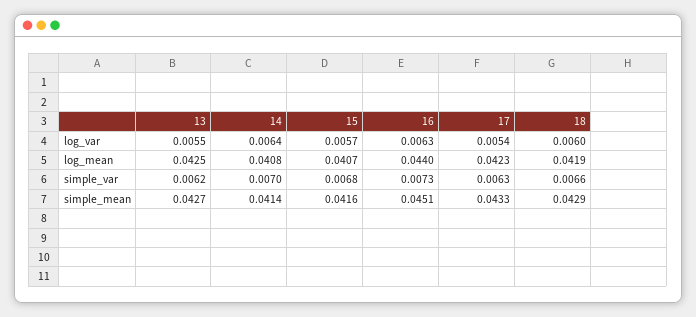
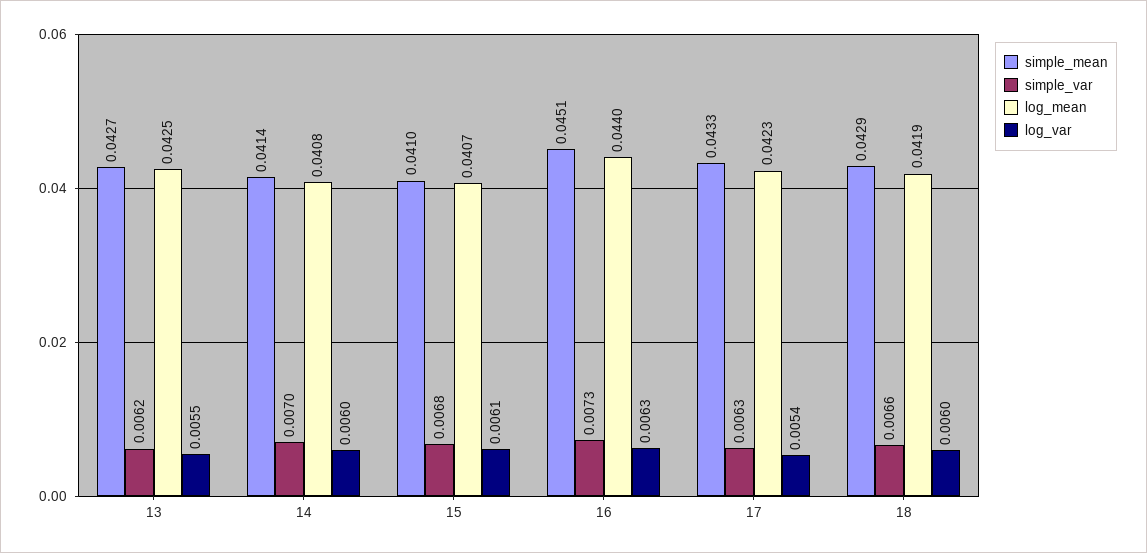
  {
    "log_var": {
      "13": 0.0055,
-     "14": 0.0064,
+     "14": 0.006,
-     "15": 0.0057,
+     "15": 0.0061,
      "16": 0.0063,
      "17": 0.0054,
      "18": 0.006
    },
    "log_mean": {
      "13": 0.0425,
      "14": 0.0408,
      "15": 0.0407,
      "16": 0.044,
      "17": 0.0423,
      "18": 0.0419
    },
    "simple_var": {
      "13": 0.0062,
      "14": 0.007,
      "15": 0.0068,
      "16": 0.0073,
      "17": 0.0063,
      "18": 0.0066
    },
    "simple_mean": {
      "13": 0.0427,
      "14": 0.0414,
-     "15": 0.0416,
+     "15": 0.041,
      "16": 0.0451,
      "17": 0.0433,
      "18": 0.0429
    }
  }

